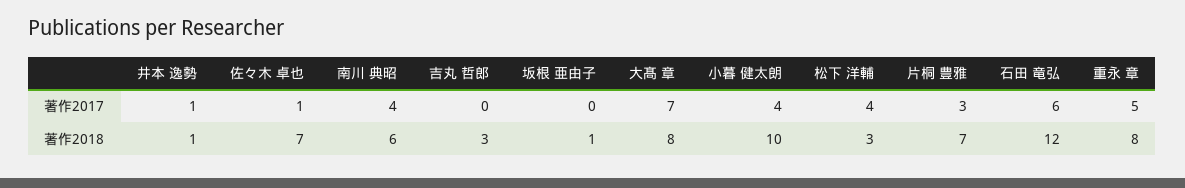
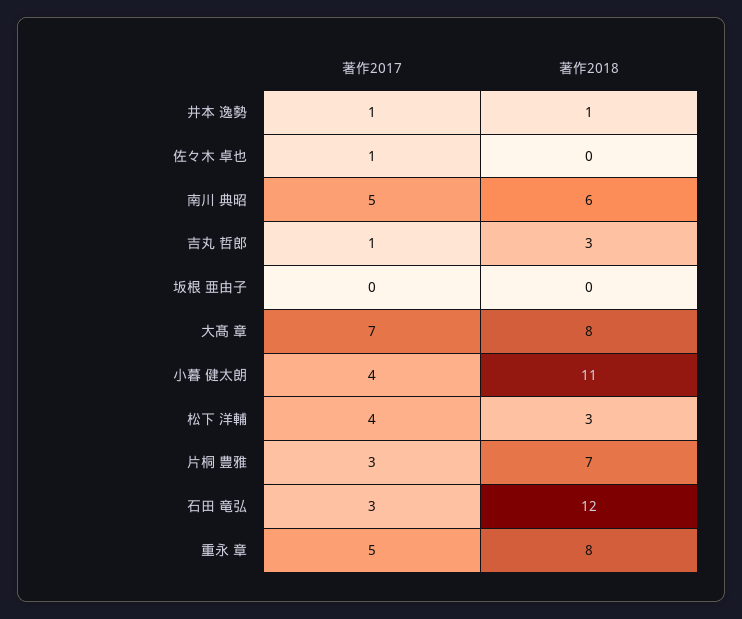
  {
    "井本 逸勢": {
      "著作2017": 1,
      "著作2018": 1
    },
    "佐々木 卓也": {
      "著作2017": 1,
-     "著作2018": 7
+     "著作2018": 0
    },
    "南川 典昭": {
-     "著作2017": 4,
+     "著作2017": 5,
      "著作2018": 6
    },
    "吉丸 哲郎": {
-     "著作2017": 0,
+     "著作2017": 1,
      "著作2018": 3
    },
    "坂根 亜由子": {
      "著作2017": 0,
-     "著作2018": 1
+     "著作2018": 0
    },
    "大髙 章": {
      "著作2017": 7,
      "著作2018": 8
    },
    "小暮 健太朗": {
      "著作2017": 4,
-     "著作2018": 10
+     "著作2018": 11
    },
    "松下 洋輔": {
      "著作2017": 4,
      "著作2018": 3
    },
    "片桐 豊雅": {
      "著作2017": 3,
      "著作2018": 7
    },
    "石田 竜弘": {
-     "著作2017": 6,
+     "著作2017": 3,
      "著作2018": 12
    },
    "重永 章": {
      "著作2017": 5,
      "著作2018": 8
    }
  }

